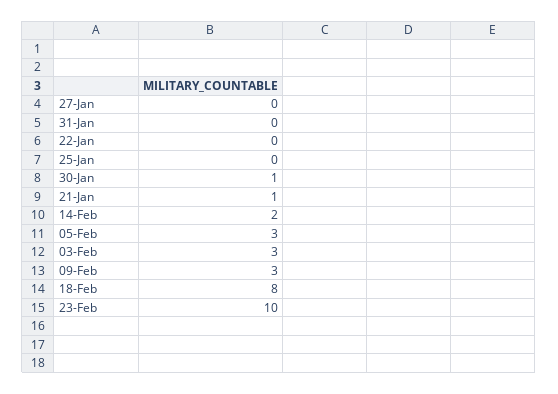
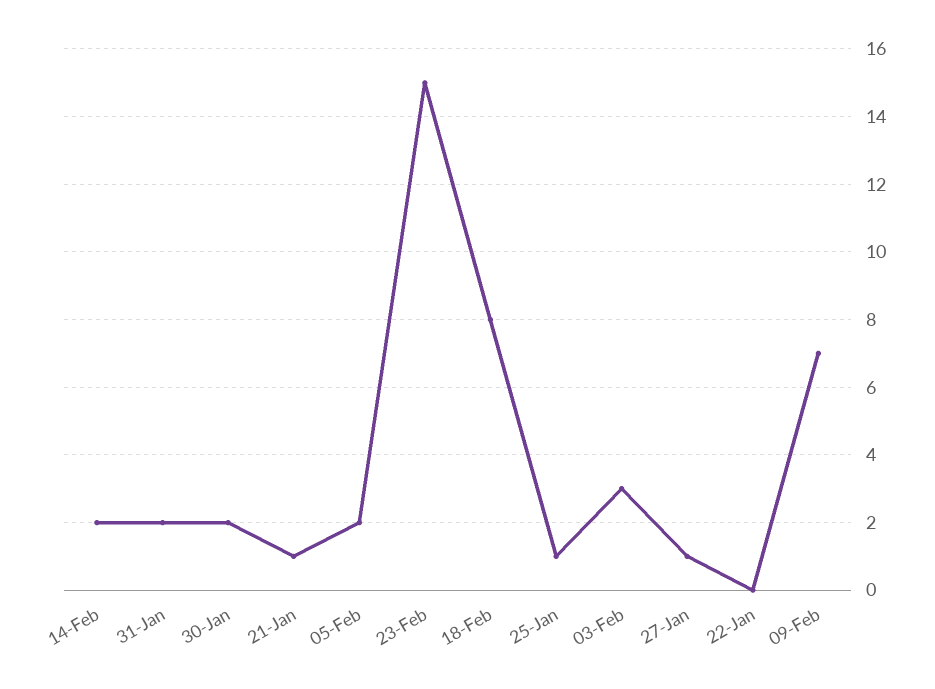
  {
-   "27-Jan": 0,
+   "27-Jan": 1,
-   "31-Jan": 0,
+   "31-Jan": 2,
    "22-Jan": 0,
-   "25-Jan": 0,
+   "25-Jan": 1,
-   "30-Jan": 1,
+   "30-Jan": 2,
    "21-Jan": 1,
    "14-Feb": 2,
-   "05-Feb": 3,
+   "05-Feb": 2,
    "03-Feb": 3,
-   "09-Feb": 3,
+   "09-Feb": 7,
    "18-Feb": 8,
-   "23-Feb": 10
+   "23-Feb": 15
  }

